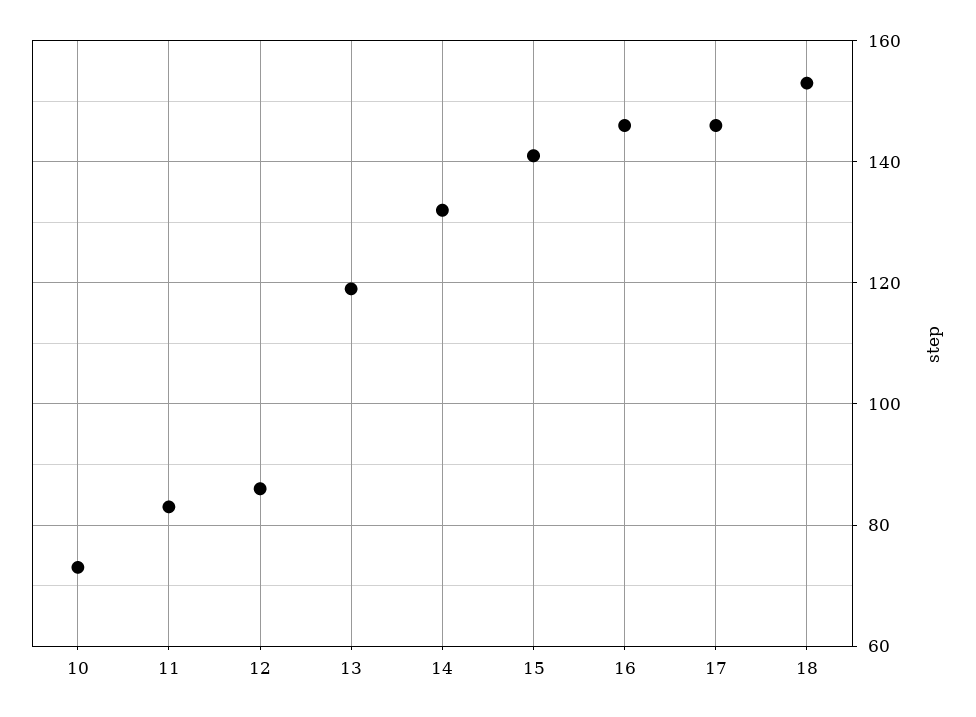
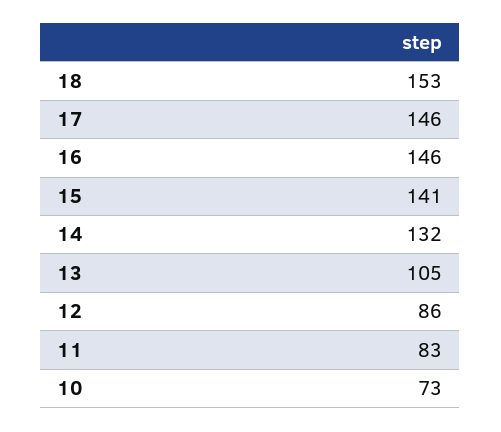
  {
    "10": 73,
    "11": 83,
    "12": 86,
-   "13": 120,
+   "13": 105,
    "14": 132,
    "15": 141,
    "16": 146,
    "17": 146,
    "18": 153
  }

